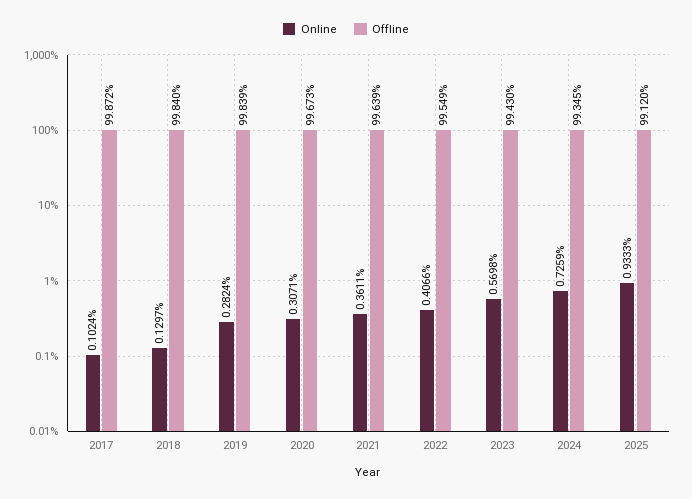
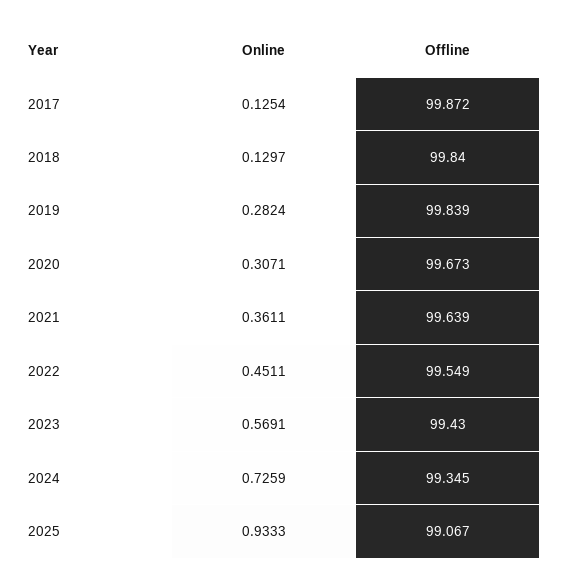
  {
    "Online": {
-     "2017": 0.1024,
+     "2017": 0.1254,
      "2018": 0.1297,
      "2019": 0.2824,
      "2020": 0.3071,
      "2021": 0.3611,
-     "2022": 0.4066,
+     "2022": 0.4511,
-     "2023": 0.5698,
+     "2023": 0.5691,
      "2024": 0.7259,
      "2025": 0.9333
    },
    "Offline": {
      "2017": 99.872,
      "2018": 99.84,
      "2019": 99.839,
      "2020": 99.673,
      "2021": 99.639,
      "2022": 99.549,
      "2023": 99.43,
      "2024": 99.345,
-     "2025": 99.12
+     "2025": 99.067
    }
  }

